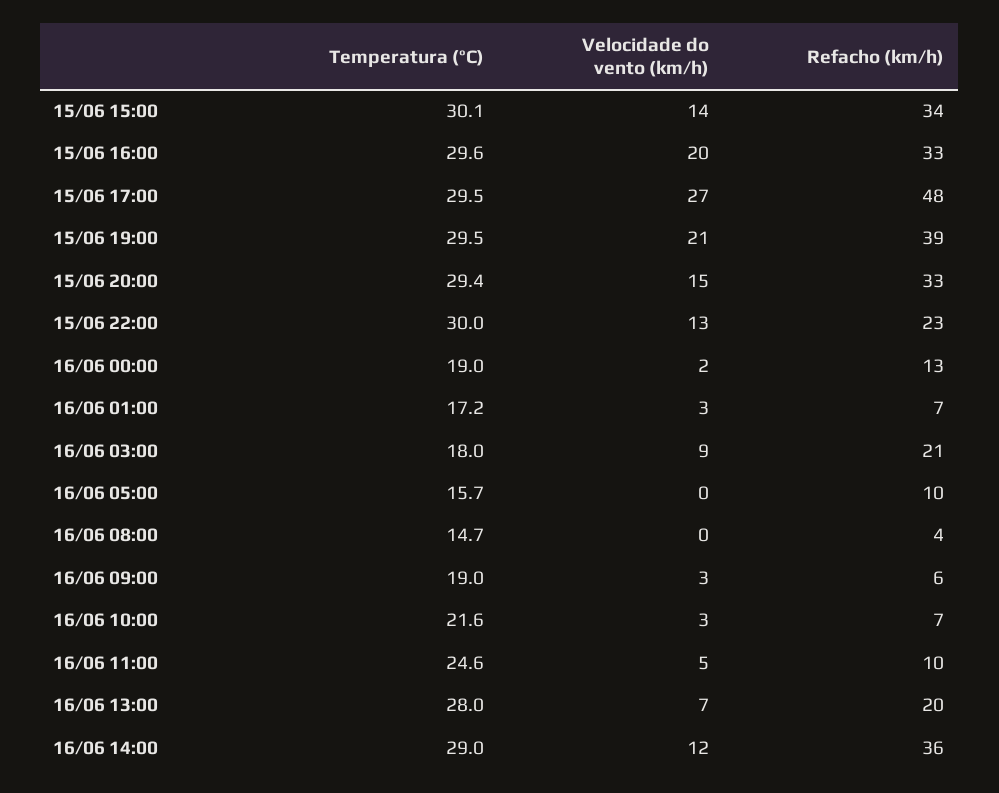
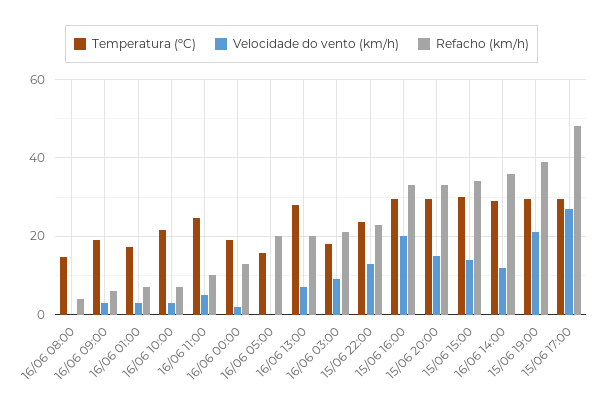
  {
    "Temperatura (ºC)": {
      "15/06 15:00": 30.1,
      "15/06 16:00": 29.6,
      "15/06 17:00": 29.5,
      "15/06 19:00": 29.5,
      "15/06 20:00": 29.4,
-     "15/06 22:00": 30,
+     "15/06 22:00": 24,
      "16/06 00:00": 19,
      "16/06 01:00": 17.2,
      "16/06 03:00": 18,
      "16/06 05:00": 15.7,
      "16/06 08:00": 14.7,
      "16/06 09:00": 19,
      "16/06 10:00": 21.6,
      "16/06 11:00": 24.6,
      "16/06 13:00": 28,
      "16/06 14:00": 29
    },
    "Velocidade do vento (km/h)": {
      "15/06 15:00": 14,
      "15/06 16:00": 20,
      "15/06 17:00": 27,
      "15/06 19:00": 21,
      "15/06 20:00": 15,
      "15/06 22:00": 13,
      "16/06 00:00": 2,
      "16/06 01:00": 3,
      "16/06 03:00": 9,
      "16/06 05:00": 0,
      "16/06 08:00": 0,
      "16/06 09:00": 3,
      "16/06 10:00": 3,
      "16/06 11:00": 5,
      "16/06 13:00": 7,
      "16/06 14:00": 12
    },
    "Refacho (km/h)": {
      "15/06 15:00": 34,
      "15/06 16:00": 33,
      "15/06 17:00": 48,
      "15/06 19:00": 39,
      "15/06 20:00": 33,
      "15/06 22:00": 23,
      "16/06 00:00": 13,
      "16/06 01:00": 7,
      "16/06 03:00": 21,
-     "16/06 05:00": 10,
+     "16/06 05:00": 20,
      "16/06 08:00": 4,
      "16/06 09:00": 6,
      "16/06 10:00": 7,
      "16/06 11:00": 10,
      "16/06 13:00": 20,
      "16/06 14:00": 36
    }
  }

